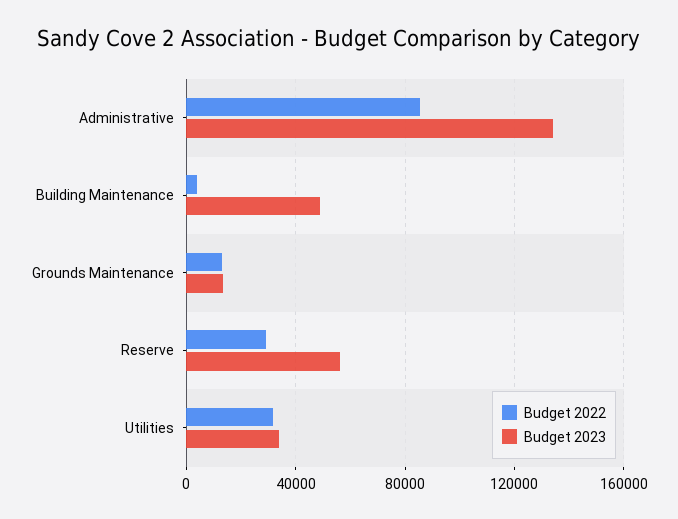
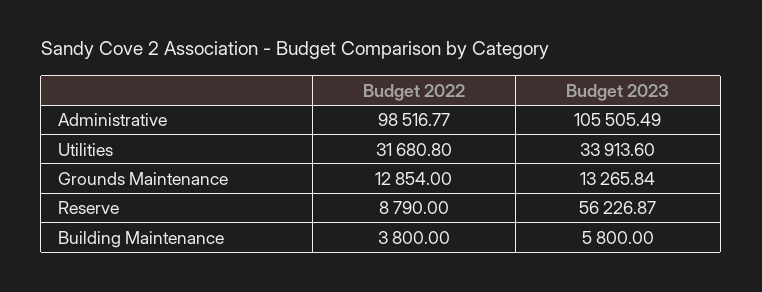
  {
    "Budget 2022": {
-     "Administrative": 85000,
+     "Administrative": 98516.77,
      "Building Maintenance": 3800,
      "Grounds Maintenance": 12854,
-     "Reserve": 30000,
+     "Reserve": 8790,
      "Utilities": 31680.8
    },
    "Budget 2023": {
-     "Administrative": 135000,
+     "Administrative": 105505.49,
-     "Building Maintenance": 50000,
+     "Building Maintenance": 5800,
      "Grounds Maintenance": 13265.84,
      "Reserve": 56226.87,
      "Utilities": 33913.6
    }
  }

